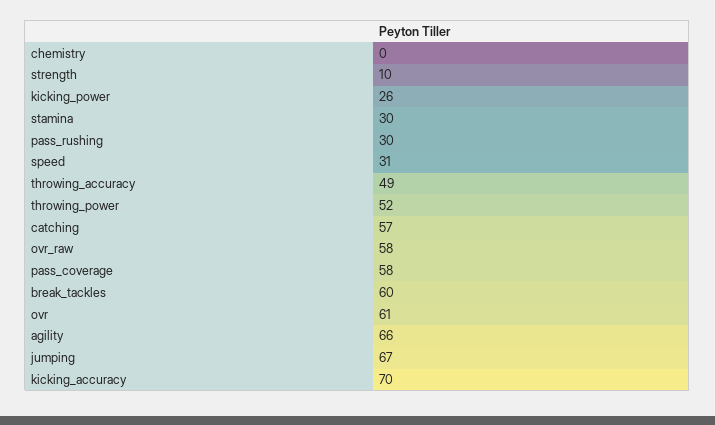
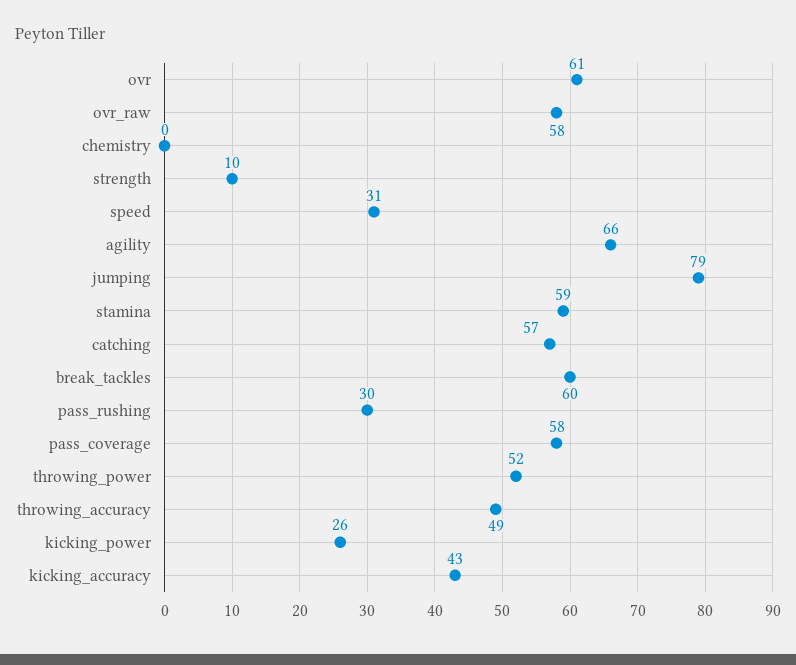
  {
    "chemistry": 0,
    "strength": 10,
    "kicking_power": 26,
-   "stamina": 30,
+   "stamina": 59,
    "pass_rushing": 30,
    "speed": 31,
    "throwing_accuracy": 49,
    "throwing_power": 52,
    "catching": 57,
    "ovr_raw": 58,
    "pass_coverage": 58,
    "break_tackles": 60,
    "ovr": 61,
    "agility": 66,
-   "jumping": 67,
+   "jumping": 79,
-   "kicking_accuracy": 70
+   "kicking_accuracy": 43
  }

